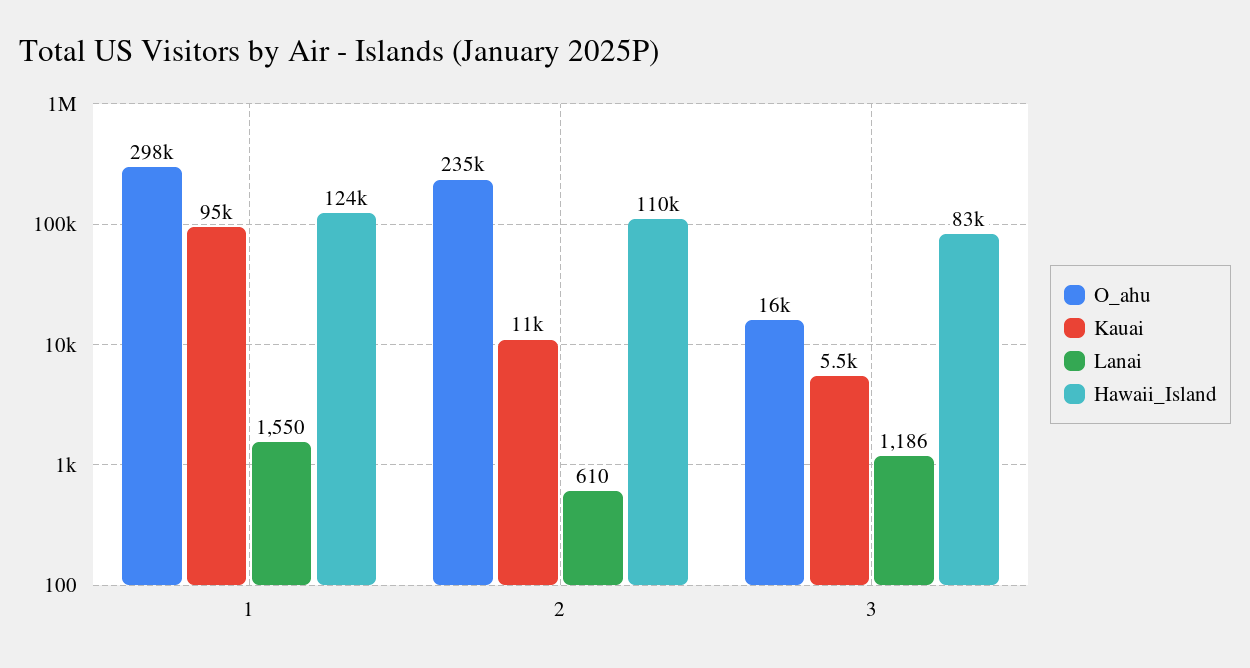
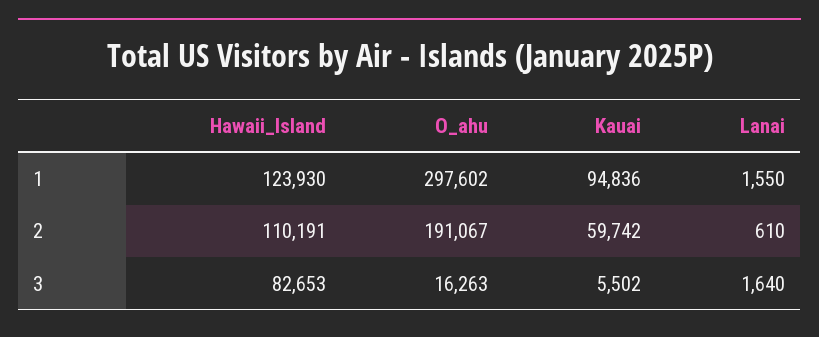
  {
    "O_ahu": {
      "1": 297602,
-     "2": 235000,
+     "2": 191067,
      "3": 16263
    },
    "Kauai": {
      "1": 94836,
-     "2": 11000,
+     "2": 59742,
      "3": 5502
    },
    "Lanai": {
      "1": 1550,
      "2": 610,
-     "3": 1186
+     "3": 1640
    },
    "Hawaii_Island": {
      "1": 123930,
      "2": 110191,
      "3": 82653
    }
  }

